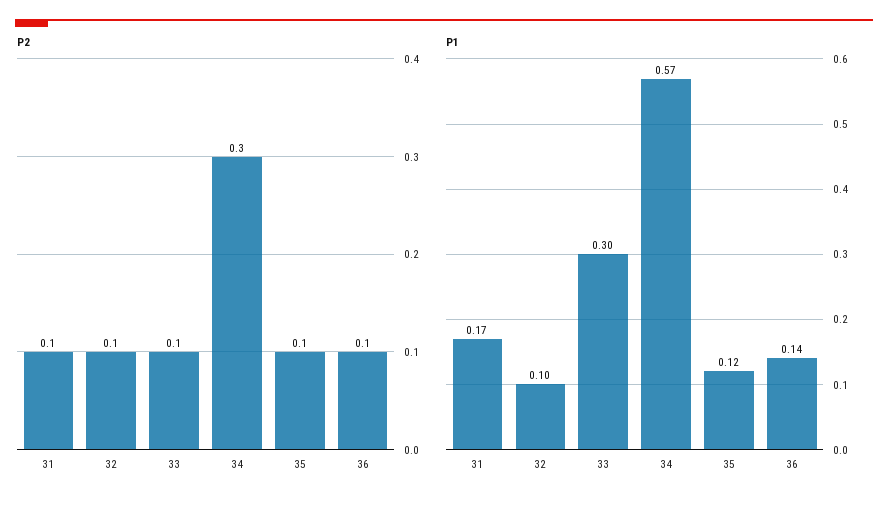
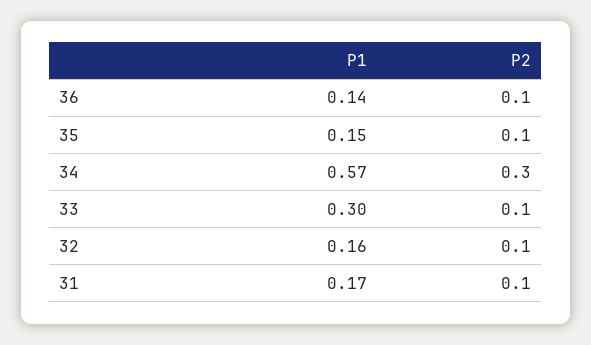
  {
    "P2": {
      "31": 0.1,
      "32": 0.1,
      "33": 0.1,
      "34": 0.3,
      "35": 0.1,
      "36": 0.1
    },
    "P1": {
      "31": 0.17,
-     "32": 0.1,
+     "32": 0.16,
      "33": 0.3,
      "34": 0.57,
-     "35": 0.12,
+     "35": 0.15,
      "36": 0.14
    }
  }

